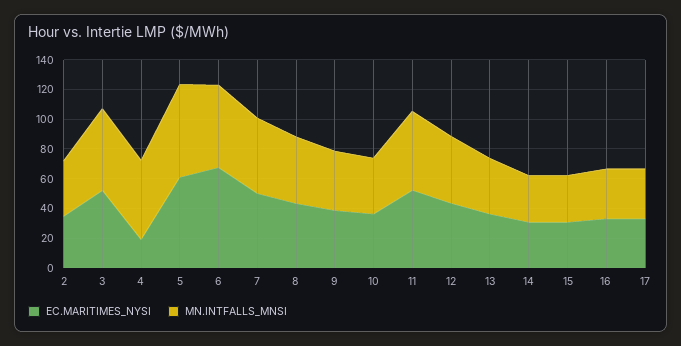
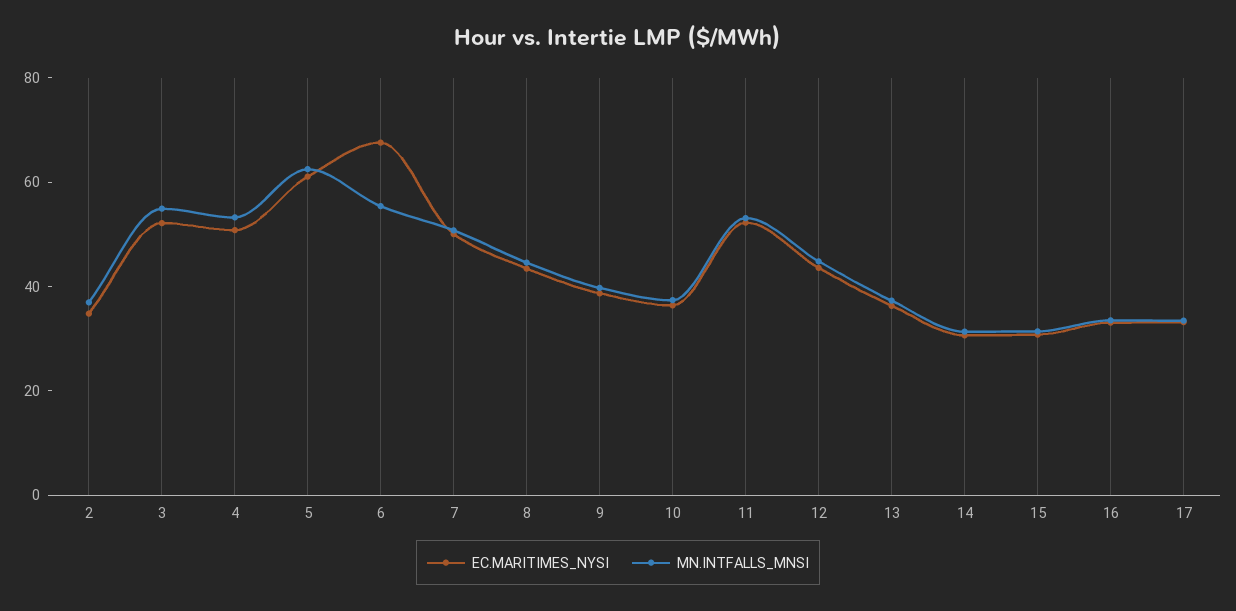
  {
    "EC.MARITIMES_NYSI": {
      "2": 35,
      "3": 50,
-     "4": 20,
+     "4": 50,
      "5": 60,
      "6": 70,
      "7": 50,
      "8": 45,
      "9": 40,
      "10": 35,
      "11": 50,
      "12": 45,
      "13": 35,
      "14": 30,
      "15": 30,
      "16": 35,
      "17": 35
    },
    "MN.INTFALLS_MNSI": {
      "2": 35,
      "3": 55,
      "4": 55,
      "5": 60,
      "6": 55,
      "7": 50,
      "8": 45,
      "9": 40,
      "10": 35,
      "11": 55,
      "12": 45,
      "13": 35,
      "14": 30,
      "15": 30,
      "16": 35,
      "17": 35
    }
  }

